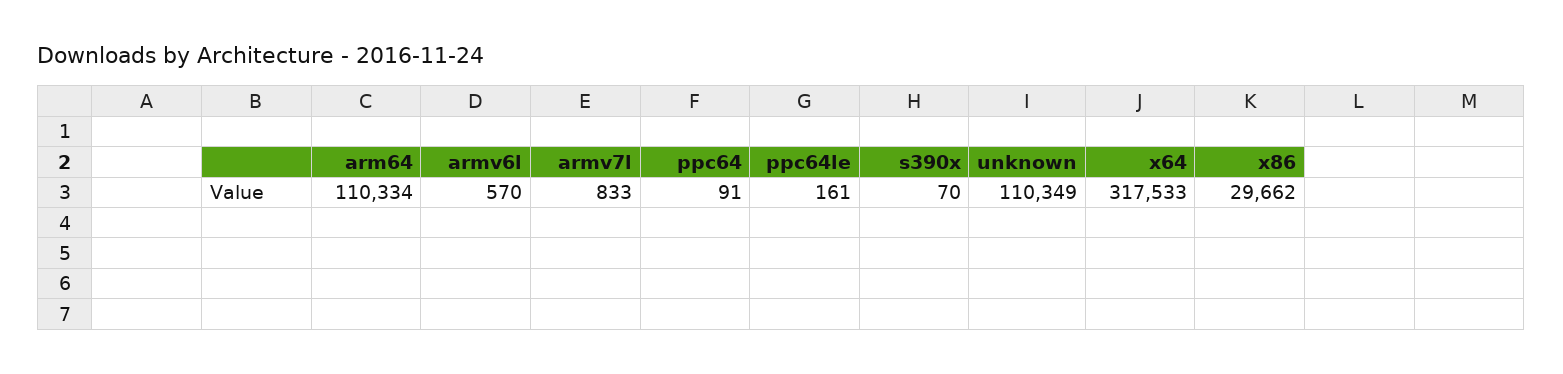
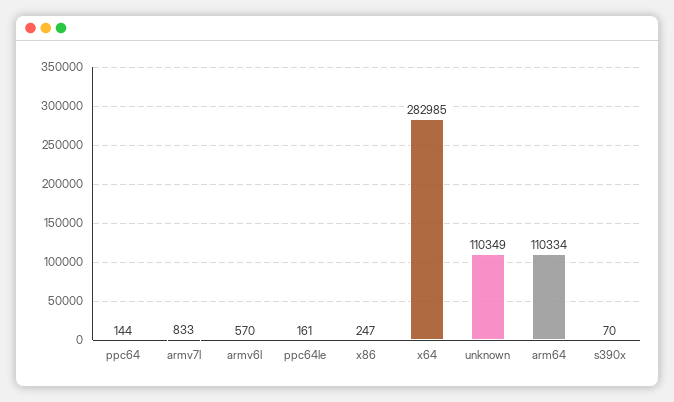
  {
    "arm64": 110334,
    "armv6l": 570,
    "armv7l": 833,
-   "ppc64": 91,
+   "ppc64": 144,
    "ppc64le": 161,
    "s390x": 70,
    "unknown": 110349,
-   "x64": 317533,
+   "x64": 282985,
-   "x86": 29662
+   "x86": 247
  }

